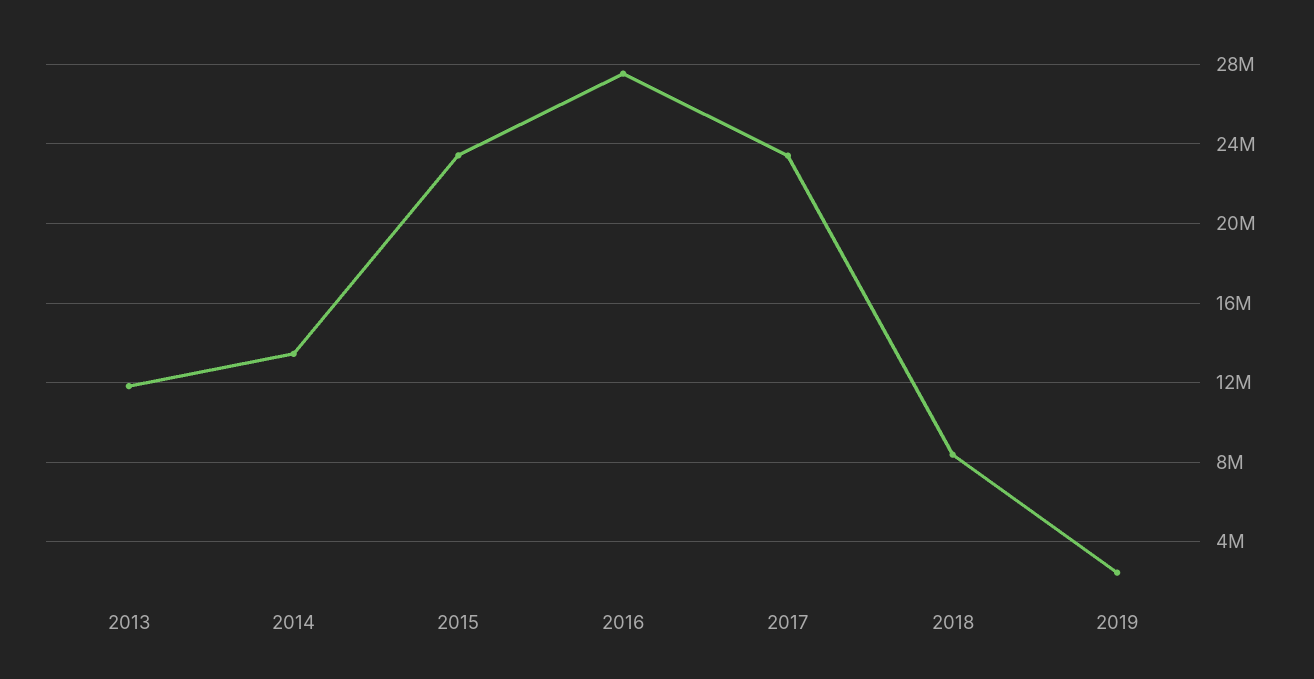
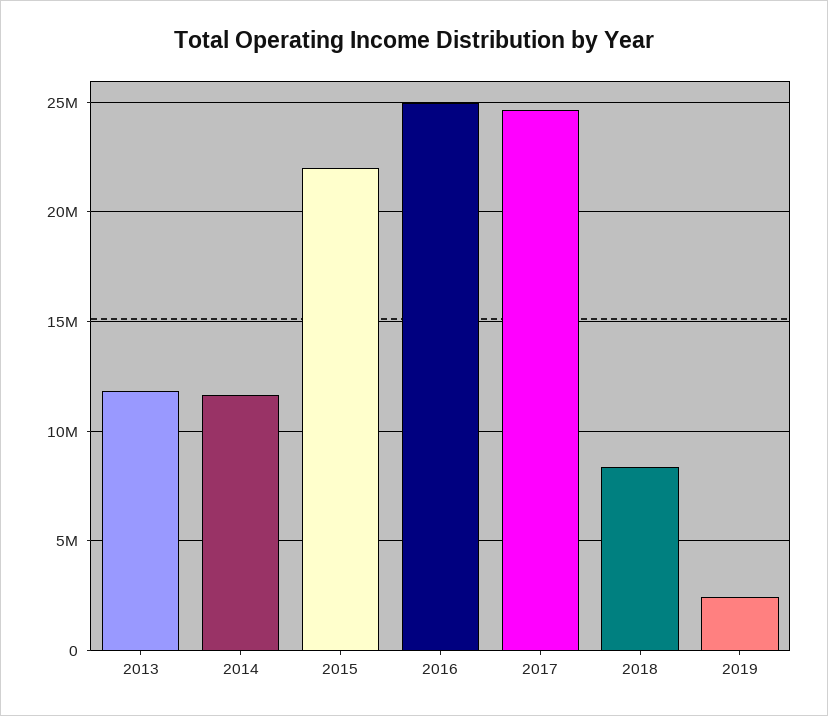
  {
    "2013": 12000000,
-   "2014": 13500000,
+   "2014": 11500000,
-   "2015": 23500000,
+   "2015": 22000000,
-   "2016": 27500000,
+   "2016": 25000000,
-   "2017": 23500000,
+   "2017": 24500000,
    "2018": 8500000,
    "2019": 2500000
  }

